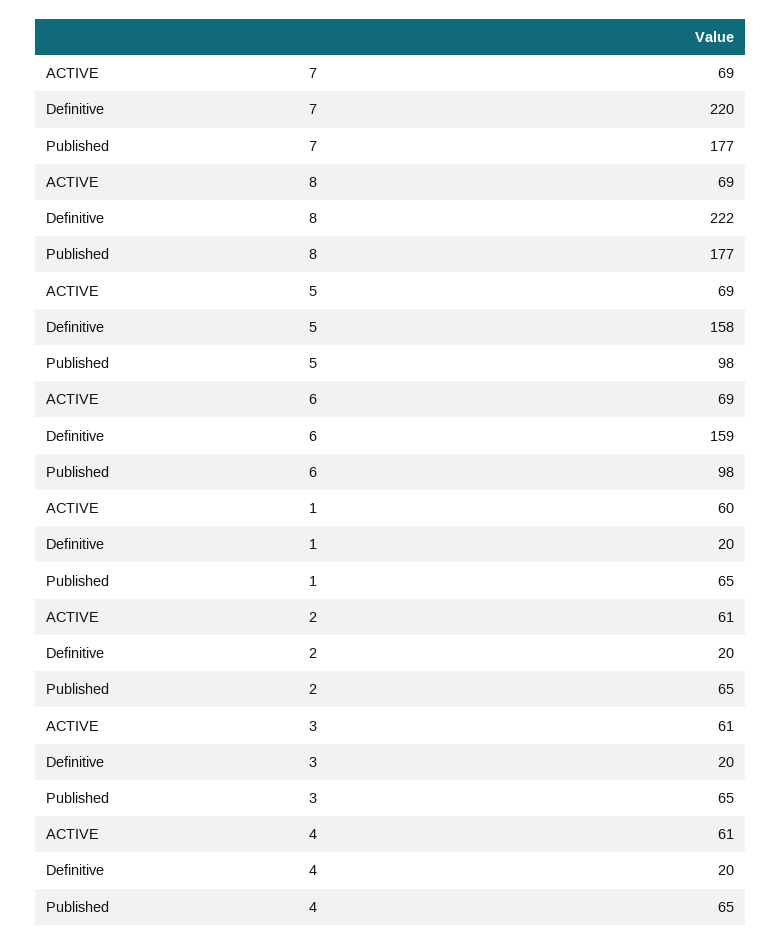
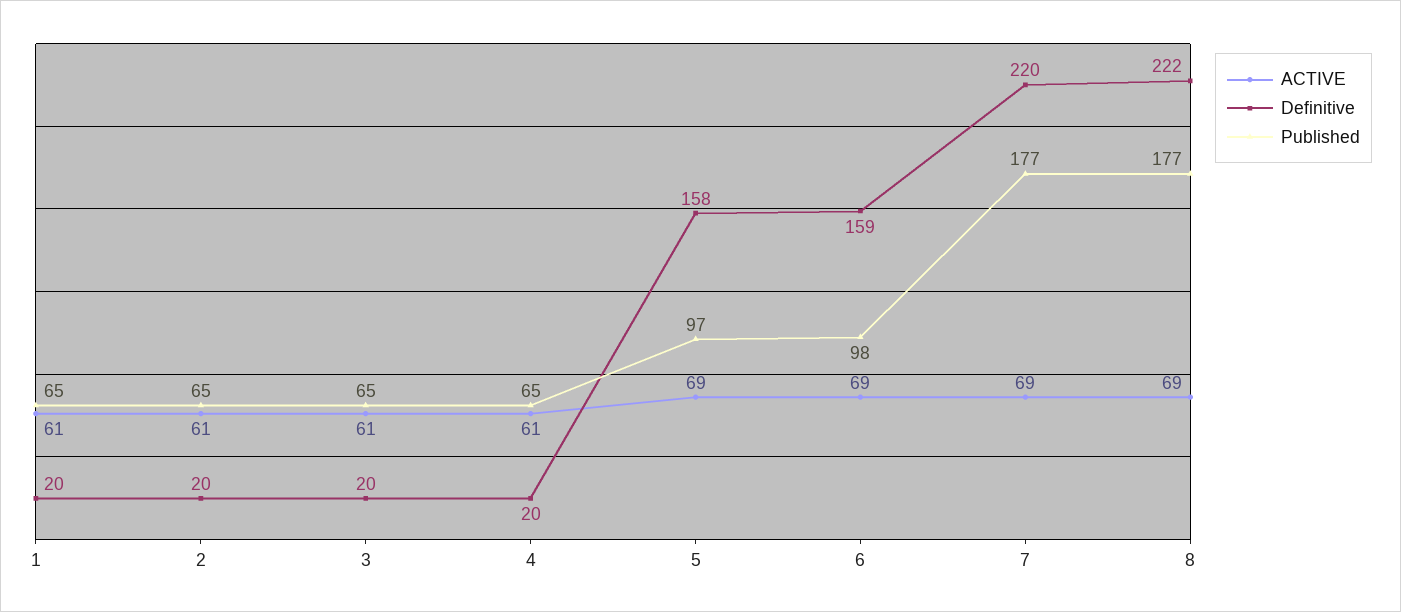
  {
    "ACTIVE": {
      "7": 69,
      "8": 69,
      "5": 69,
      "6": 69,
-     "1": 60,
+     "1": 61,
      "2": 61,
      "3": 61,
      "4": 61
    },
    "Definitive": {
      "7": 220,
      "8": 222,
      "5": 158,
      "6": 159,
      "1": 20,
      "2": 20,
      "3": 20,
      "4": 20
    },
    "Published": {
      "7": 177,
      "8": 177,
-     "5": 98,
+     "5": 97,
      "6": 98,
      "1": 65,
      "2": 65,
      "3": 65,
      "4": 65
    }
  }

